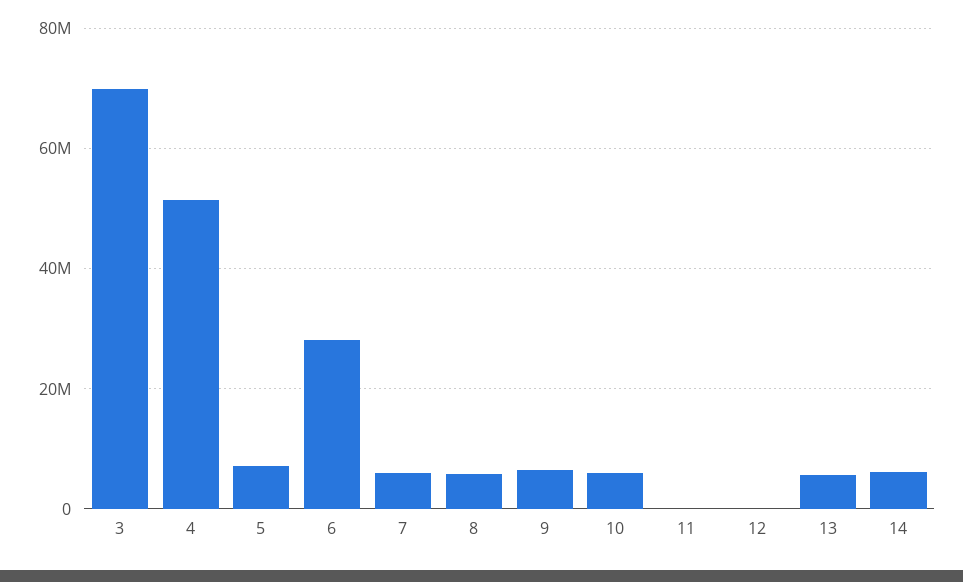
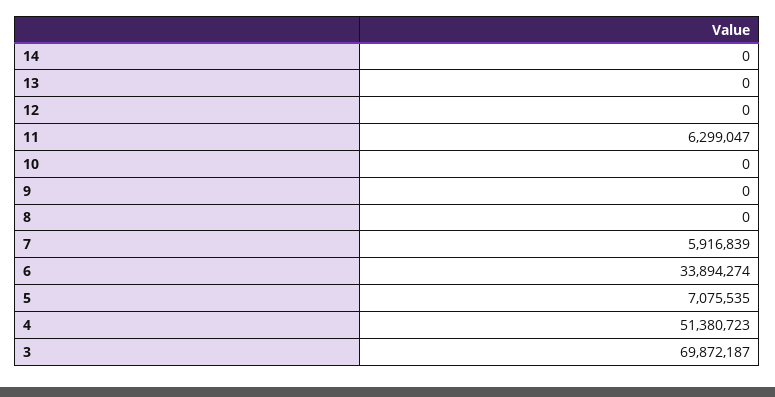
  {
    "3": 69872187,
    "4": 51380723,
    "5": 7075535,
-   "6": 28000000,
+   "6": 33894274,
    "7": 5916839,
-   "8": 6000000,
+   "8": 0,
-   "9": 6000000,
+   "9": 0,
-   "10": 6000000,
+   "10": 0,
-   "11": 0,
+   "11": 6299047,
    "12": 0,
-   "13": 6000000,
+   "13": 0,
-   "14": 6000000
+   "14": 0
  }

